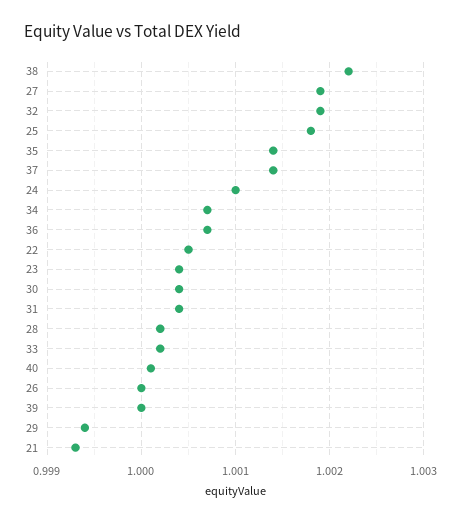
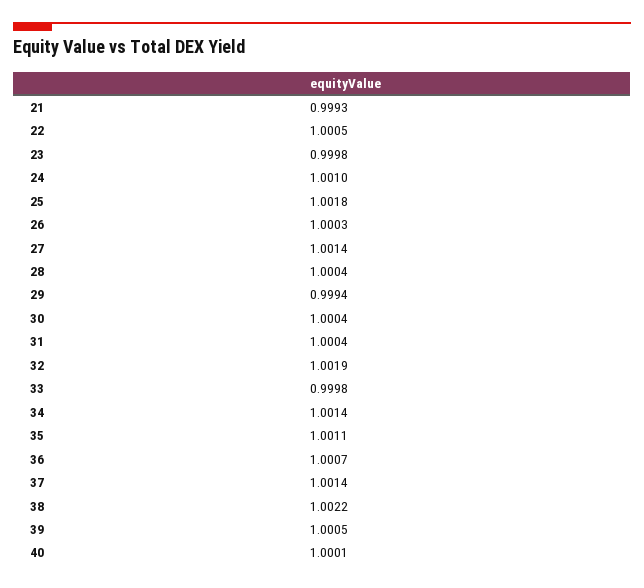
  {
    "38": 1.0022,
-   "27": 1.0019,
+   "27": 1.0014,
    "32": 1.0019,
    "25": 1.0018,
-   "35": 1.0014,
+   "35": 1.0011,
    "37": 1.0014,
    "24": 1.001,
-   "34": 1.0007,
+   "34": 1.0014,
    "36": 1.0007,
    "22": 1.0005,
-   "23": 1.0004,
+   "23": 0.9998,
    "30": 1.0004,
    "31": 1.0004,
-   "28": 1.0002,
+   "28": 1.0004,
-   "33": 1.0002,
+   "33": 0.9998,
    "40": 1.0001,
-   "26": 1,
+   "26": 1.0003,
-   "39": 1,
+   "39": 1.0005,
    "29": 0.9994,
    "21": 0.9993
  }

